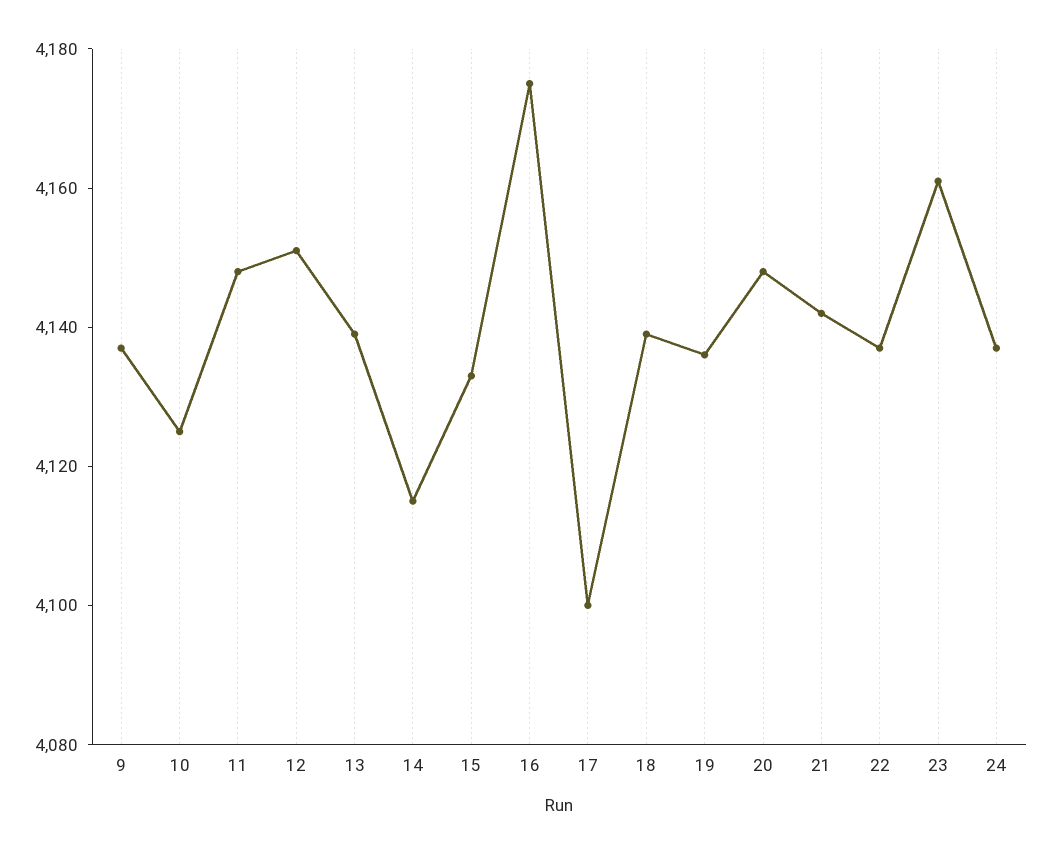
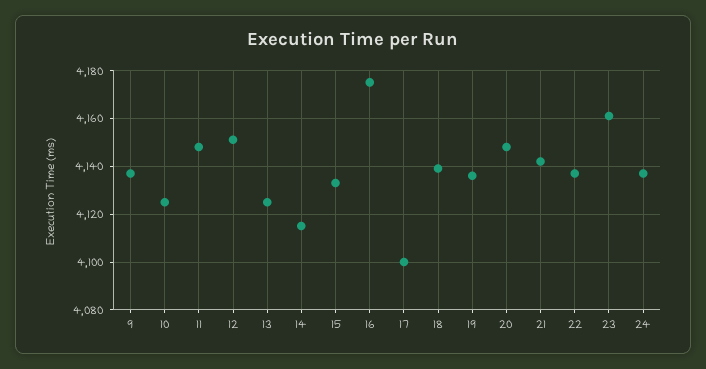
  {
    "9": 4135,
    "10": 4125,
    "11": 4150,
    "12": 4150,
-   "13": 4140,
+   "13": 4125,
    "14": 4115,
    "15": 4135,
    "16": 4175,
    "17": 4100,
    "18": 4140,
    "19": 4135,
    "20": 4150,
    "21": 4140,
    "22": 4135,
    "23": 4160,
    "24": 4135
  }

